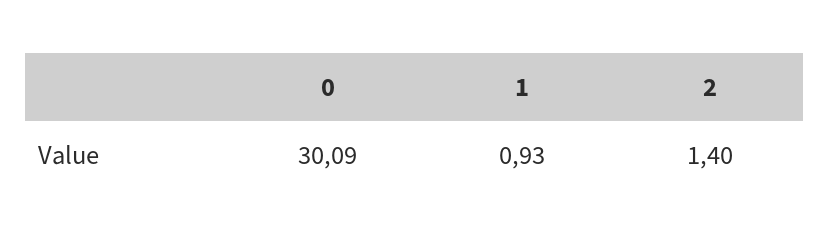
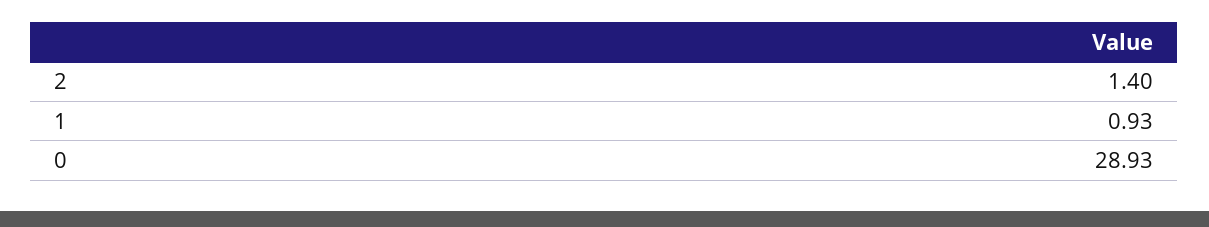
  {
-   "0": 30.09,
+   "0": 28.93,
    "1": 0.93,
    "2": 1.4
  }

